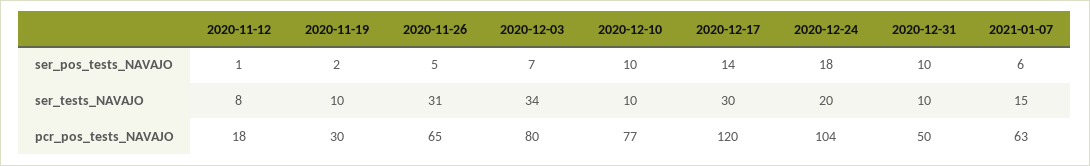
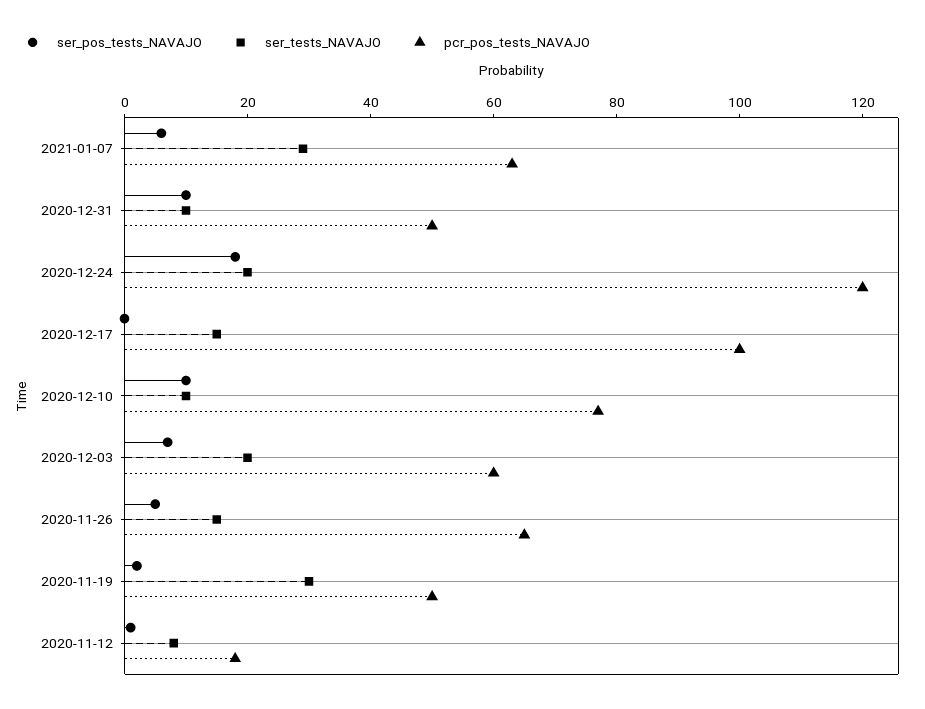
  {
    "ser_pos_tests_NAVAJO": {
      "2020-11-12": 1,
      "2020-11-19": 2,
      "2020-11-26": 5,
      "2020-12-03": 7,
      "2020-12-10": 10,
-     "2020-12-17": 14,
+     "2020-12-17": 0,
      "2020-12-24": 18,
      "2020-12-31": 10,
      "2021-01-07": 6
    },
    "ser_tests_NAVAJO": {
      "2020-11-12": 8,
-     "2020-11-19": 10,
+     "2020-11-19": 30,
-     "2020-11-26": 31,
+     "2020-11-26": 15,
-     "2020-12-03": 34,
+     "2020-12-03": 20,
      "2020-12-10": 10,
-     "2020-12-17": 30,
+     "2020-12-17": 15,
      "2020-12-24": 20,
      "2020-12-31": 10,
-     "2021-01-07": 15
+     "2021-01-07": 30
    },
    "pcr_pos_tests_NAVAJO": {
      "2020-11-12": 18,
-     "2020-11-19": 30,
+     "2020-11-19": 50,
      "2020-11-26": 65,
-     "2020-12-03": 80,
+     "2020-12-03": 60,
      "2020-12-10": 77,
-     "2020-12-17": 120,
+     "2020-12-17": 100,
-     "2020-12-24": 104,
+     "2020-12-24": 120,
      "2020-12-31": 50,
      "2021-01-07": 63
    }
  }

